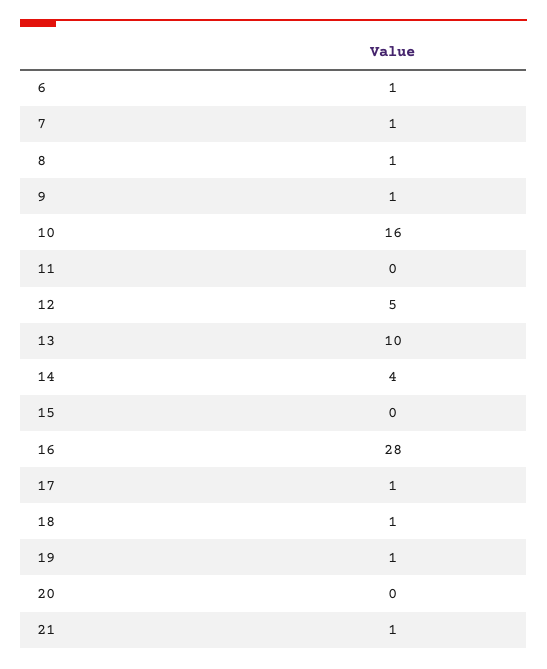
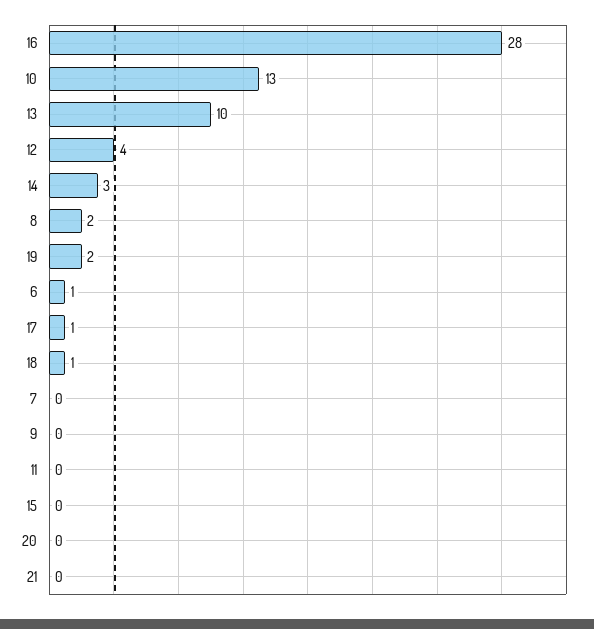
  {
    "6": 1,
-   "7": 1,
+   "7": 0,
-   "8": 1,
+   "8": 2,
-   "9": 1,
+   "9": 0,
-   "10": 16,
+   "10": 13,
    "11": 0,
-   "12": 5,
+   "12": 4,
    "13": 10,
-   "14": 4,
+   "14": 3,
    "15": 0,
    "16": 28,
    "17": 1,
    "18": 1,
-   "19": 1,
+   "19": 2,
    "20": 0,
-   "21": 1
+   "21": 0
  }

